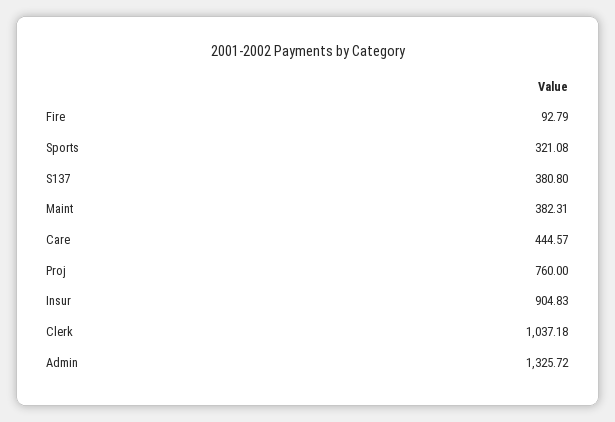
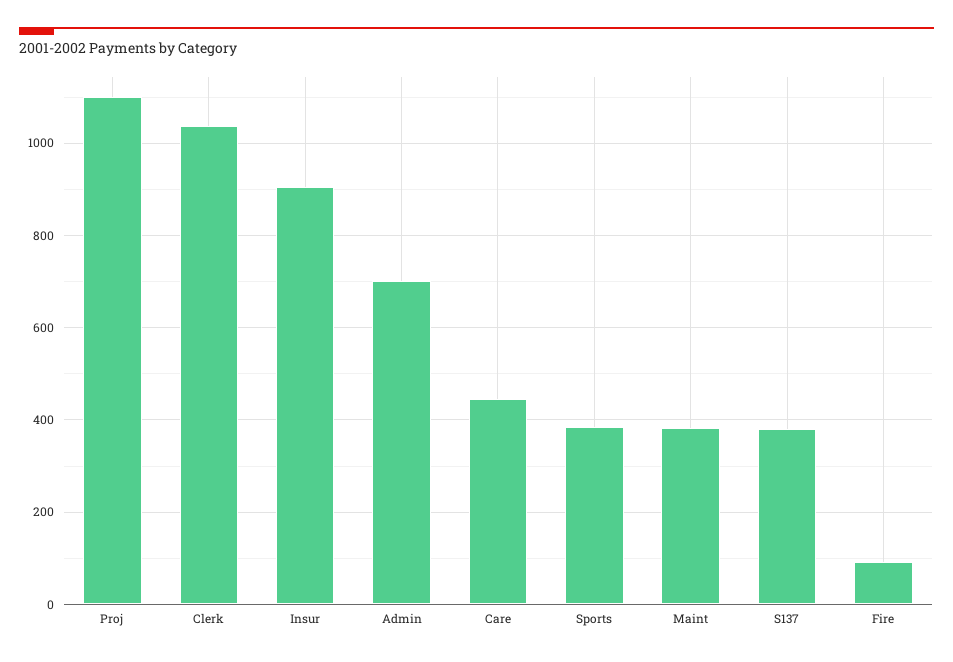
  {
    "Fire": 92.79,
-   "Sports": 321.08,
+   "Sports": 380,
    "S137": 380.8,
    "Maint": 382.31,
    "Care": 444.57,
-   "Proj": 760,
+   "Proj": 1100,
    "Insur": 904.83,
    "Clerk": 1037.18,
-   "Admin": 1325.72
+   "Admin": 700
  }

